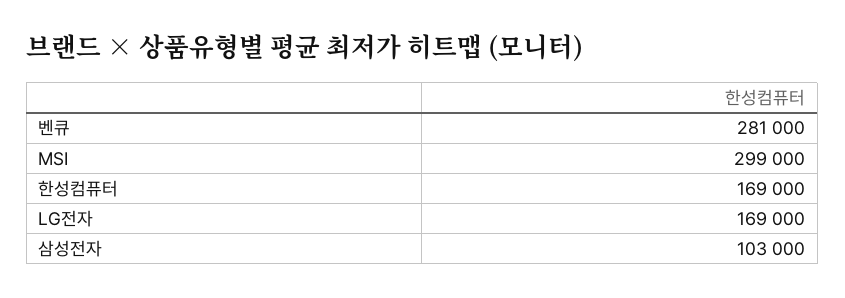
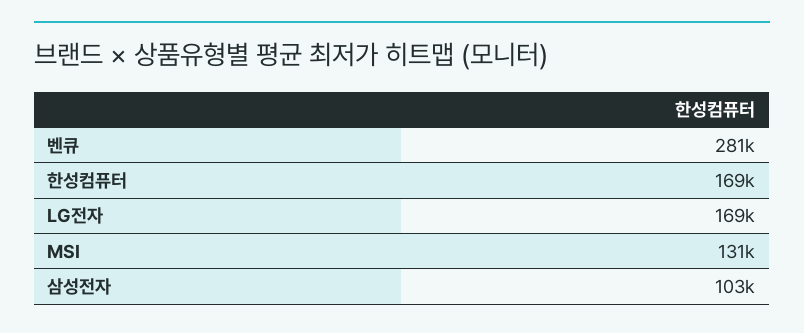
  {
    "벤큐": 281000,
-   "MSI": 299000,
+   "MSI": 131000,
    "한성컴퓨터": 169000,
    "LG전자": 169000,
    "삼성전자": 103000
  }

